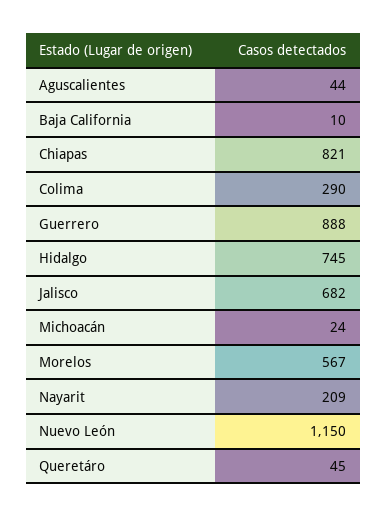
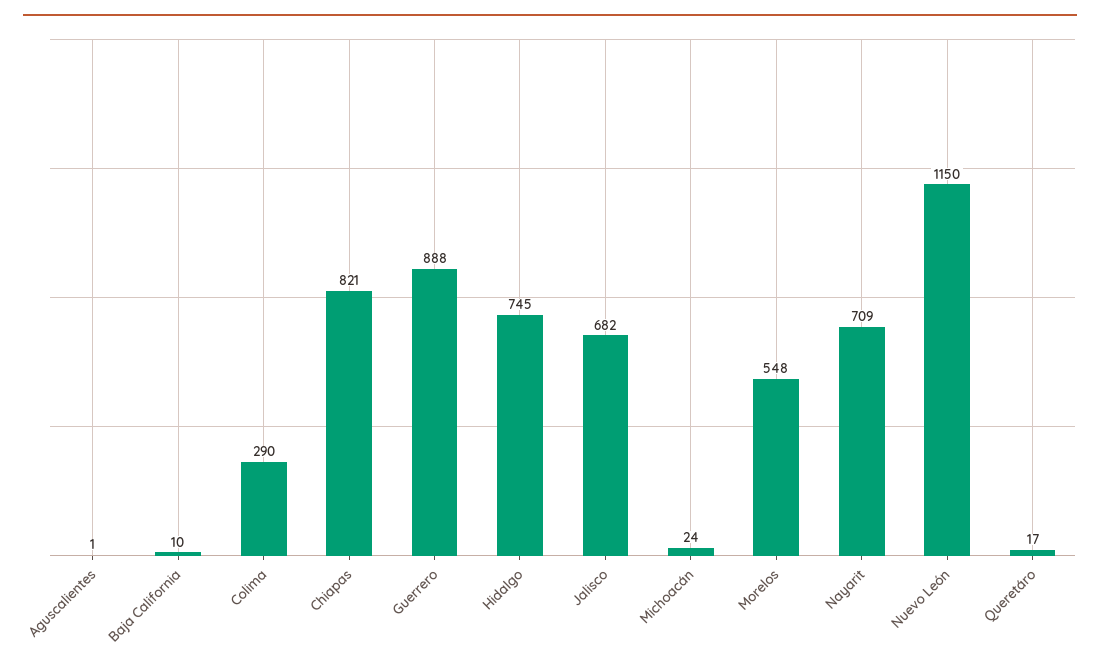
  {
-   "Aguscalientes": 44,
+   "Aguscalientes": 1,
    "Baja California": 10,
    "Chiapas": 821,
    "Colima": 290,
    "Guerrero": 888,
    "Hidalgo": 745,
    "Jalisco": 682,
    "Michoacán": 24,
-   "Morelos": 567,
+   "Morelos": 548,
-   "Nayarit": 209,
+   "Nayarit": 709,
    "Nuevo León": 1150,
-   "Queretáro": 45
+   "Queretáro": 17
  }

